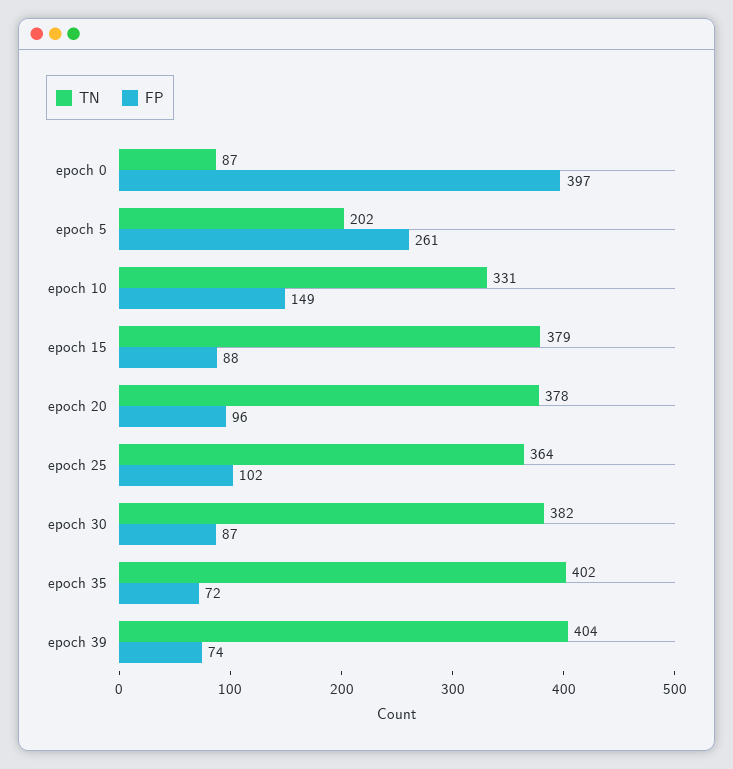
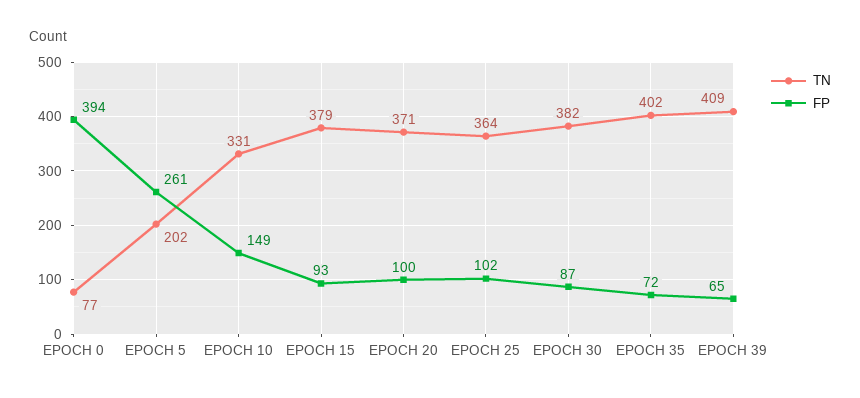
  {
    "TN": {
-     "epoch 0": 87,
+     "epoch 0": 77,
      "epoch 5": 202,
      "epoch 10": 331,
      "epoch 15": 379,
-     "epoch 20": 378,
+     "epoch 20": 371,
      "epoch 25": 364,
      "epoch 30": 382,
      "epoch 35": 402,
-     "epoch 39": 404
+     "epoch 39": 409
    },
    "FP": {
-     "epoch 0": 397,
+     "epoch 0": 394,
      "epoch 5": 261,
      "epoch 10": 149,
-     "epoch 15": 88,
+     "epoch 15": 93,
-     "epoch 20": 96,
+     "epoch 20": 100,
      "epoch 25": 102,
      "epoch 30": 87,
      "epoch 35": 72,
-     "epoch 39": 74
+     "epoch 39": 65
    }
  }

